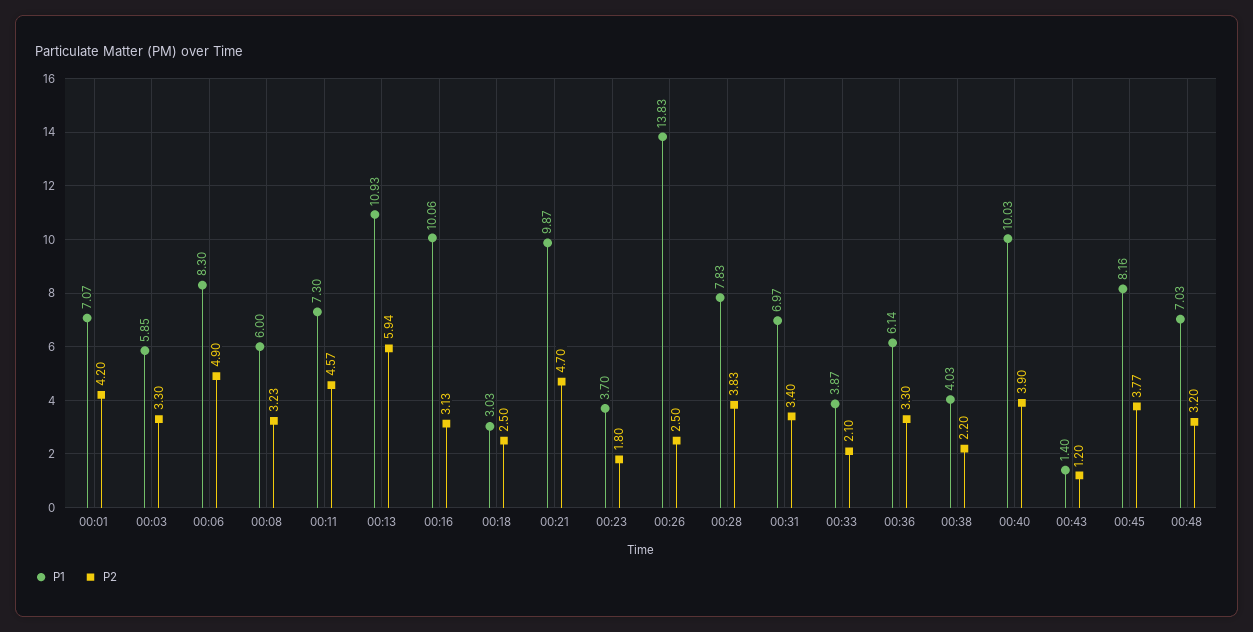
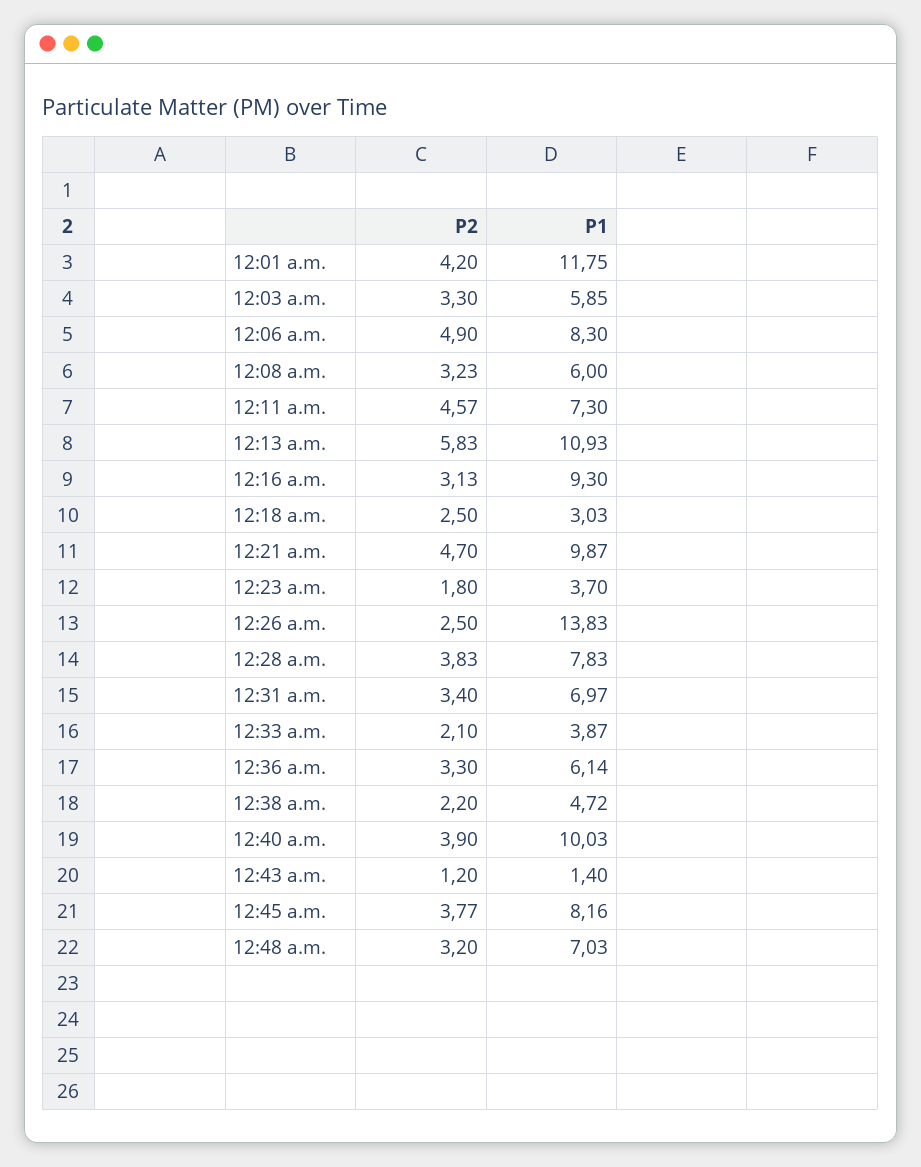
  {
    "P1": {
-     "00:01": 7.07,
+     "00:01": 11.75,
      "00:03": 5.85,
      "00:06": 8.3,
      "00:08": 6,
      "00:11": 7.3,
      "00:13": 10.93,
-     "00:16": 10.06,
+     "00:16": 9.3,
      "00:18": 3.03,
      "00:21": 9.87,
      "00:23": 3.7,
      "00:26": 13.83,
      "00:28": 7.83,
      "00:31": 6.97,
      "00:33": 3.87,
      "00:36": 6.14,
-     "00:38": 4.03,
+     "00:38": 4.72,
      "00:40": 10.03,
      "00:43": 1.4,
      "00:45": 8.16,
      "00:48": 7.03
    },
    "P2": {
      "00:01": 4.2,
      "00:03": 3.3,
      "00:06": 4.9,
      "00:08": 3.23,
      "00:11": 4.57,
-     "00:13": 5.94,
+     "00:13": 5.83,
      "00:16": 3.13,
      "00:18": 2.5,
      "00:21": 4.7,
      "00:23": 1.8,
      "00:26": 2.5,
      "00:28": 3.83,
      "00:31": 3.4,
      "00:33": 2.1,
      "00:36": 3.3,
      "00:38": 2.2,
      "00:40": 3.9,
      "00:43": 1.2,
      "00:45": 3.77,
      "00:48": 3.2
    }
  }

